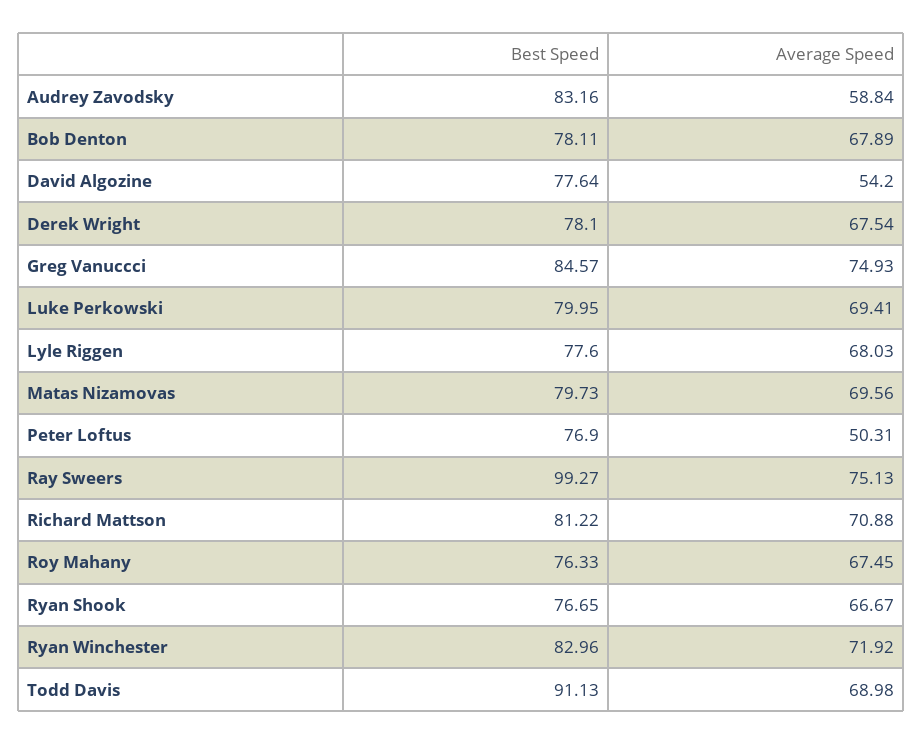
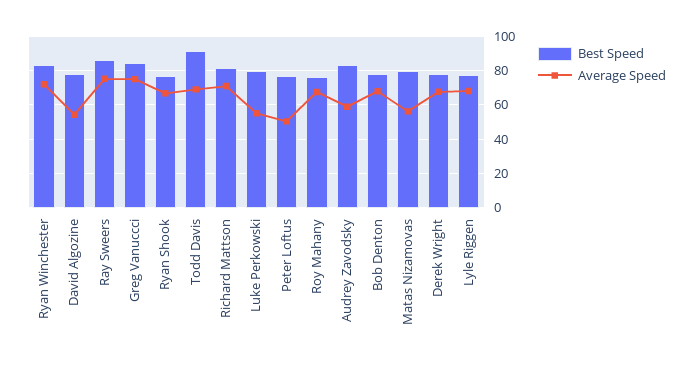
  {
    "Best Speed": {
      "Audrey Zavodsky": 83.16,
      "Bob Denton": 78.11,
      "David Algozine": 77.64,
      "Derek Wright": 78.1,
      "Greg Vanuccci": 84.57,
      "Luke Perkowski": 79.95,
      "Lyle Riggen": 77.6,
      "Matas Nizamovas": 79.73,
      "Peter Loftus": 76.9,
-     "Ray Sweers": 99.27,
+     "Ray Sweers": 85,
      "Richard Mattson": 81.22,
      "Roy Mahany": 76.33,
      "Ryan Shook": 76.65,
      "Ryan Winchester": 82.96,
      "Todd Davis": 91.13
    },
    "Average Speed": {
      "Audrey Zavodsky": 58.84,
      "Bob Denton": 67.89,
      "David Algozine": 54.2,
      "Derek Wright": 67.54,
      "Greg Vanuccci": 74.93,
-     "Luke Perkowski": 69.41,
+     "Luke Perkowski": 55,
      "Lyle Riggen": 68.03,
-     "Matas Nizamovas": 69.56,
+     "Matas Nizamovas": 55,
      "Peter Loftus": 50.31,
      "Ray Sweers": 75.13,
      "Richard Mattson": 70.88,
      "Roy Mahany": 67.45,
      "Ryan Shook": 66.67,
      "Ryan Winchester": 71.92,
      "Todd Davis": 68.98
    }
  }

